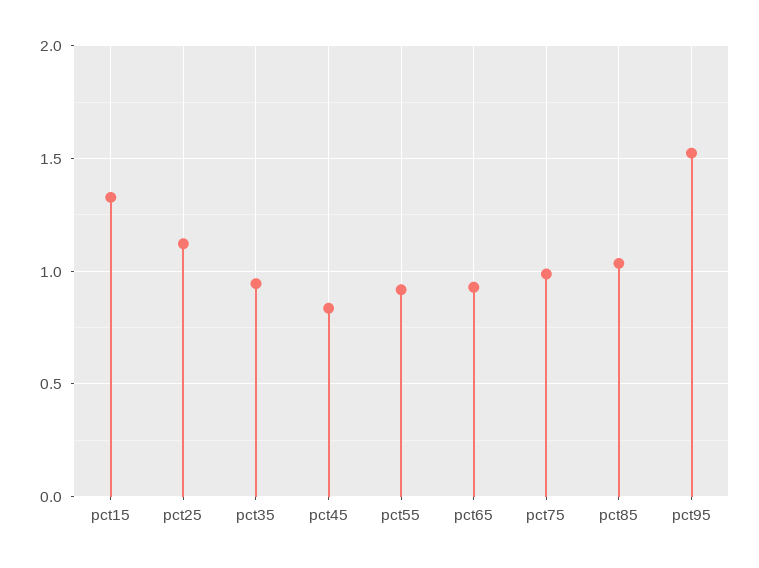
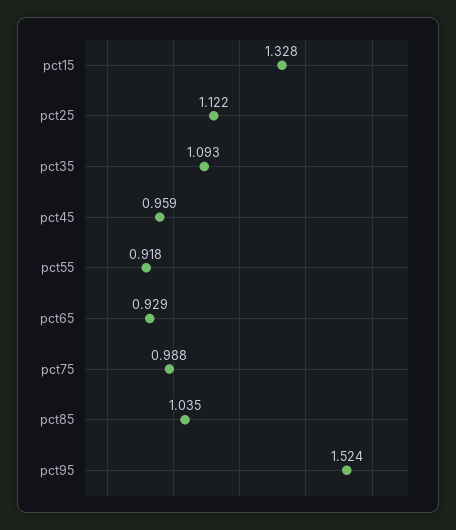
  {
    "pct15": 1.328,
    "pct25": 1.122,
-   "pct35": 0.95,
+   "pct35": 1.093,
-   "pct45": 0.85,
+   "pct45": 0.959,
    "pct55": 0.918,
    "pct65": 0.929,
    "pct75": 0.988,
    "pct85": 1.035,
    "pct95": 1.524
  }

